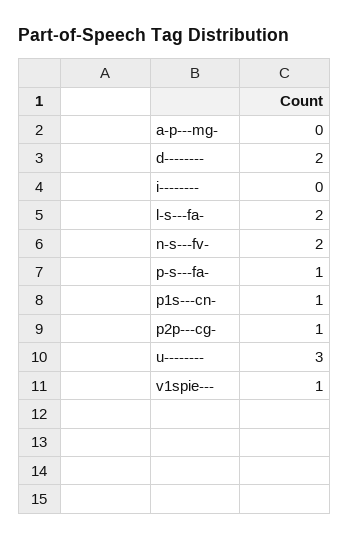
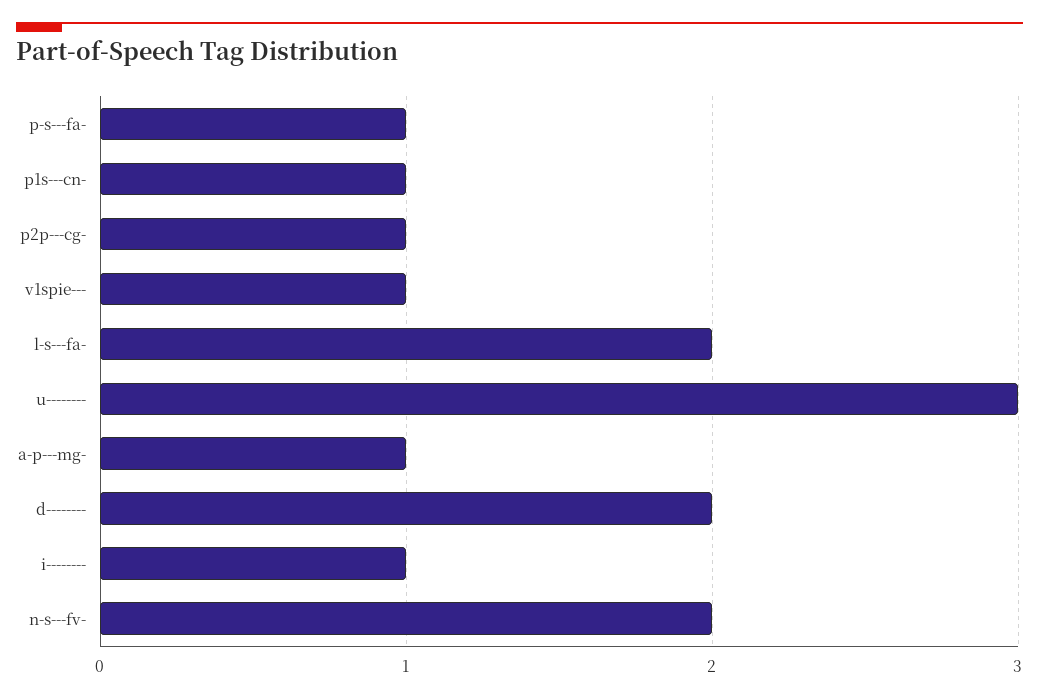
  {
-   "a-p---mg-": 0,
+   "a-p---mg-": 1,
    "d--------": 2,
-   "i--------": 0,
+   "i--------": 1,
    "l-s---fa-": 2,
    "n-s---fv-": 2,
    "p-s---fa-": 1,
    "p1s---cn-": 1,
    "p2p---cg-": 1,
    "u--------": 3,
    "v1spie---": 1
  }

